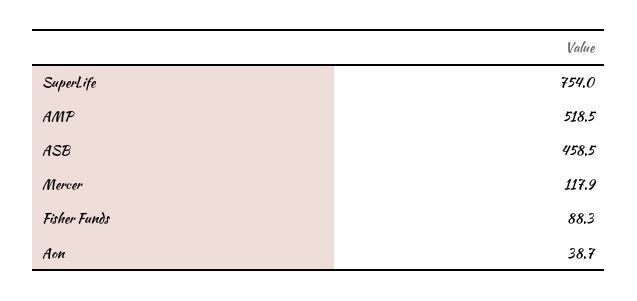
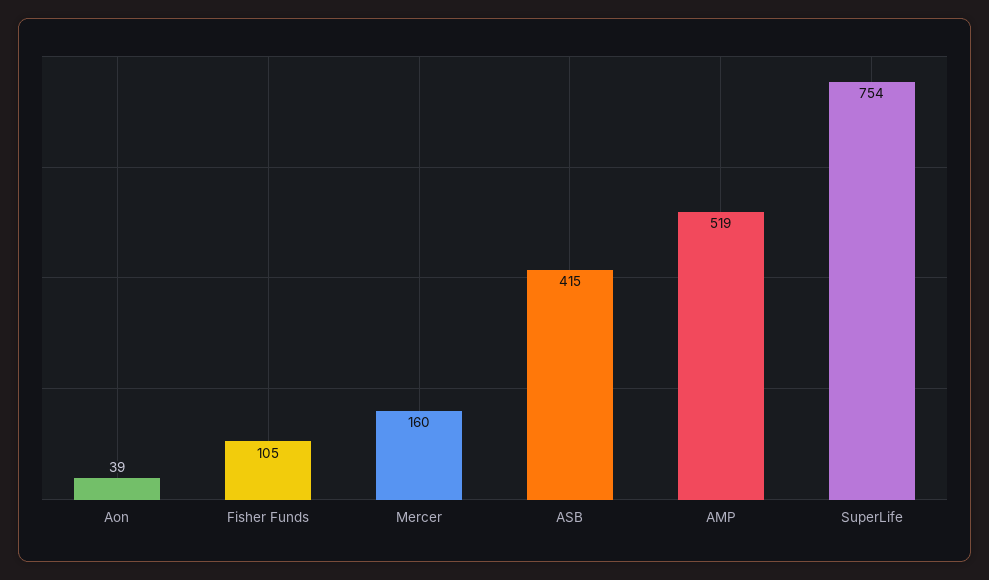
  {
    "SuperLife": 754,
    "AMP": 518.5,
-   "ASB": 458.5,
+   "ASB": 415,
-   "Mercer": 117.9,
+   "Mercer": 160,
-   "Fisher Funds": 88.3,
+   "Fisher Funds": 105,
    "Aon": 38.7
  }

